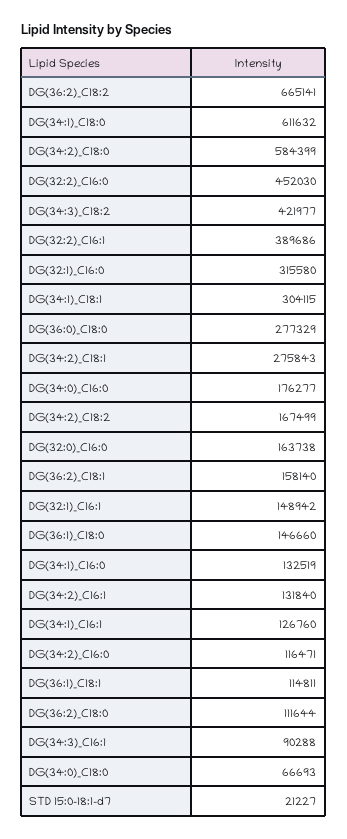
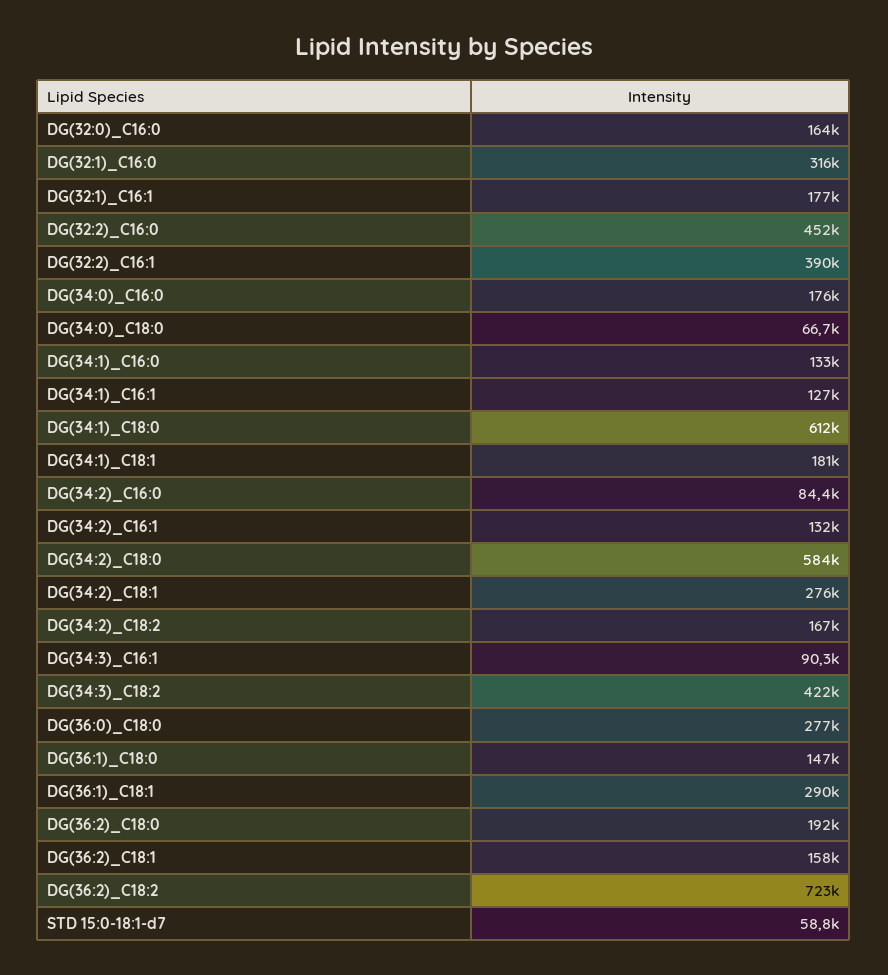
  {
-   "DG(36:2)_C18:2": 665141,
+   "DG(36:2)_C18:2": 723000,
    "DG(34:1)_C18:0": 611632,
    "DG(34:2)_C18:0": 584399,
    "DG(32:2)_C16:0": 452030,
    "DG(34:3)_C18:2": 421977,
    "DG(32:2)_C16:1": 389686,
    "DG(32:1)_C16:0": 315580,
-   "DG(34:1)_C18:1": 304115,
+   "DG(34:1)_C18:1": 181000,
    "DG(36:0)_C18:0": 277329,
    "DG(34:2)_C18:1": 275843,
    "DG(34:0)_C16:0": 176277,
    "DG(34:2)_C18:2": 167499,
    "DG(32:0)_C16:0": 163738,
    "DG(36:2)_C18:1": 158140,
-   "DG(32:1)_C16:1": 148942,
+   "DG(32:1)_C16:1": 177000,
    "DG(36:1)_C18:0": 146660,
    "DG(34:1)_C16:0": 132519,
    "DG(34:2)_C16:1": 131840,
    "DG(34:1)_C16:1": 126760,
-   "DG(34:2)_C16:0": 116471,
+   "DG(34:2)_C16:0": 84400,
-   "DG(36:1)_C18:1": 114811,
+   "DG(36:1)_C18:1": 290000,
-   "DG(36:2)_C18:0": 111644,
+   "DG(36:2)_C18:0": 192000,
    "DG(34:3)_C16:1": 90288,
    "DG(34:0)_C18:0": 66693,
-   "STD 15:0-18:1-d7": 21227
+   "STD 15:0-18:1-d7": 58800
  }

